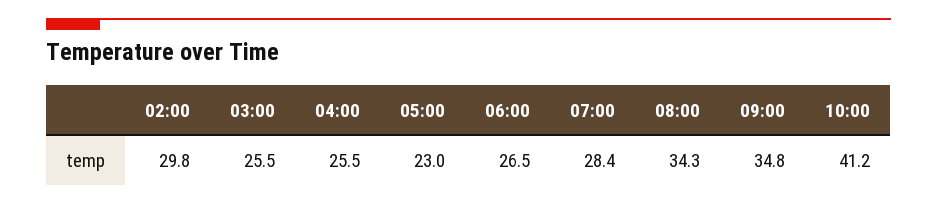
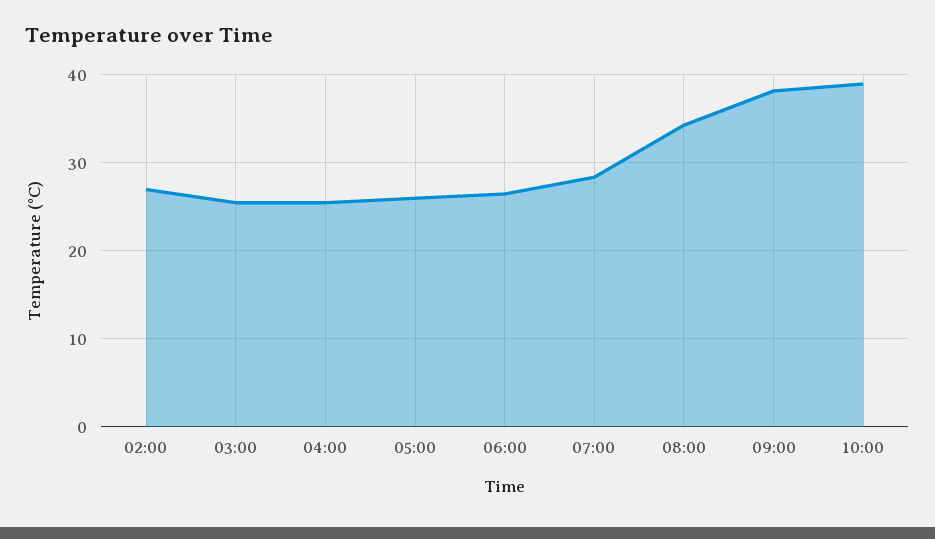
  {
-   "02:00": 29.8,
+   "02:00": 27,
    "03:00": 25.5,
    "04:00": 25.5,
-   "05:00": 23,
+   "05:00": 26,
    "06:00": 26.5,
    "07:00": 28.4,
    "08:00": 34.3,
-   "09:00": 34.8,
+   "09:00": 38,
-   "10:00": 41.2
+   "10:00": 39
  }

